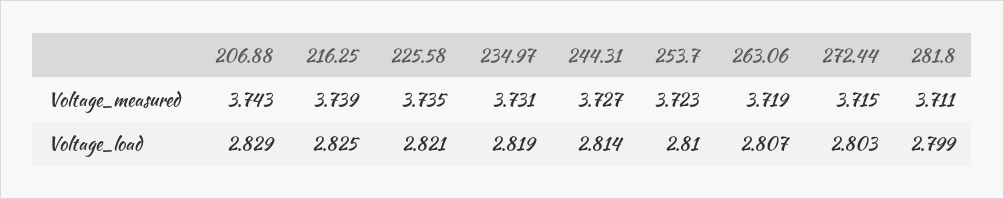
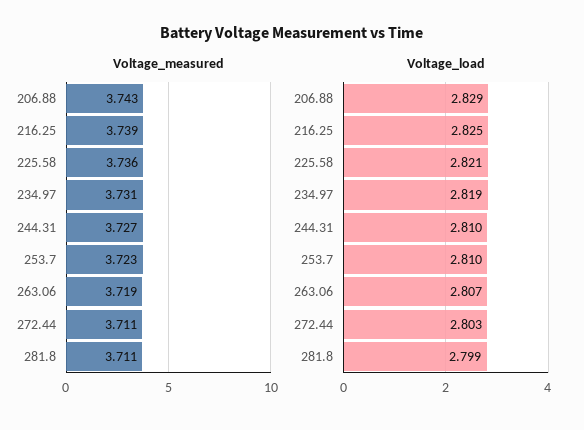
  {
    "Voltage_measured": {
      "206.88": 3.743,
      "216.25": 3.739,
-     "225.58": 3.735,
+     "225.58": 3.736,
      "234.97": 3.731,
      "244.31": 3.727,
      "253.7": 3.723,
      "263.06": 3.719,
-     "272.44": 3.715,
+     "272.44": 3.711,
      "281.8": 3.711
    },
    "Voltage_load": {
      "206.88": 2.829,
      "216.25": 2.825,
      "225.58": 2.821,
      "234.97": 2.819,
-     "244.31": 2.814,
+     "244.31": 2.81,
      "253.7": 2.81,
      "263.06": 2.807,
      "272.44": 2.803,
      "281.8": 2.799
    }
  }

